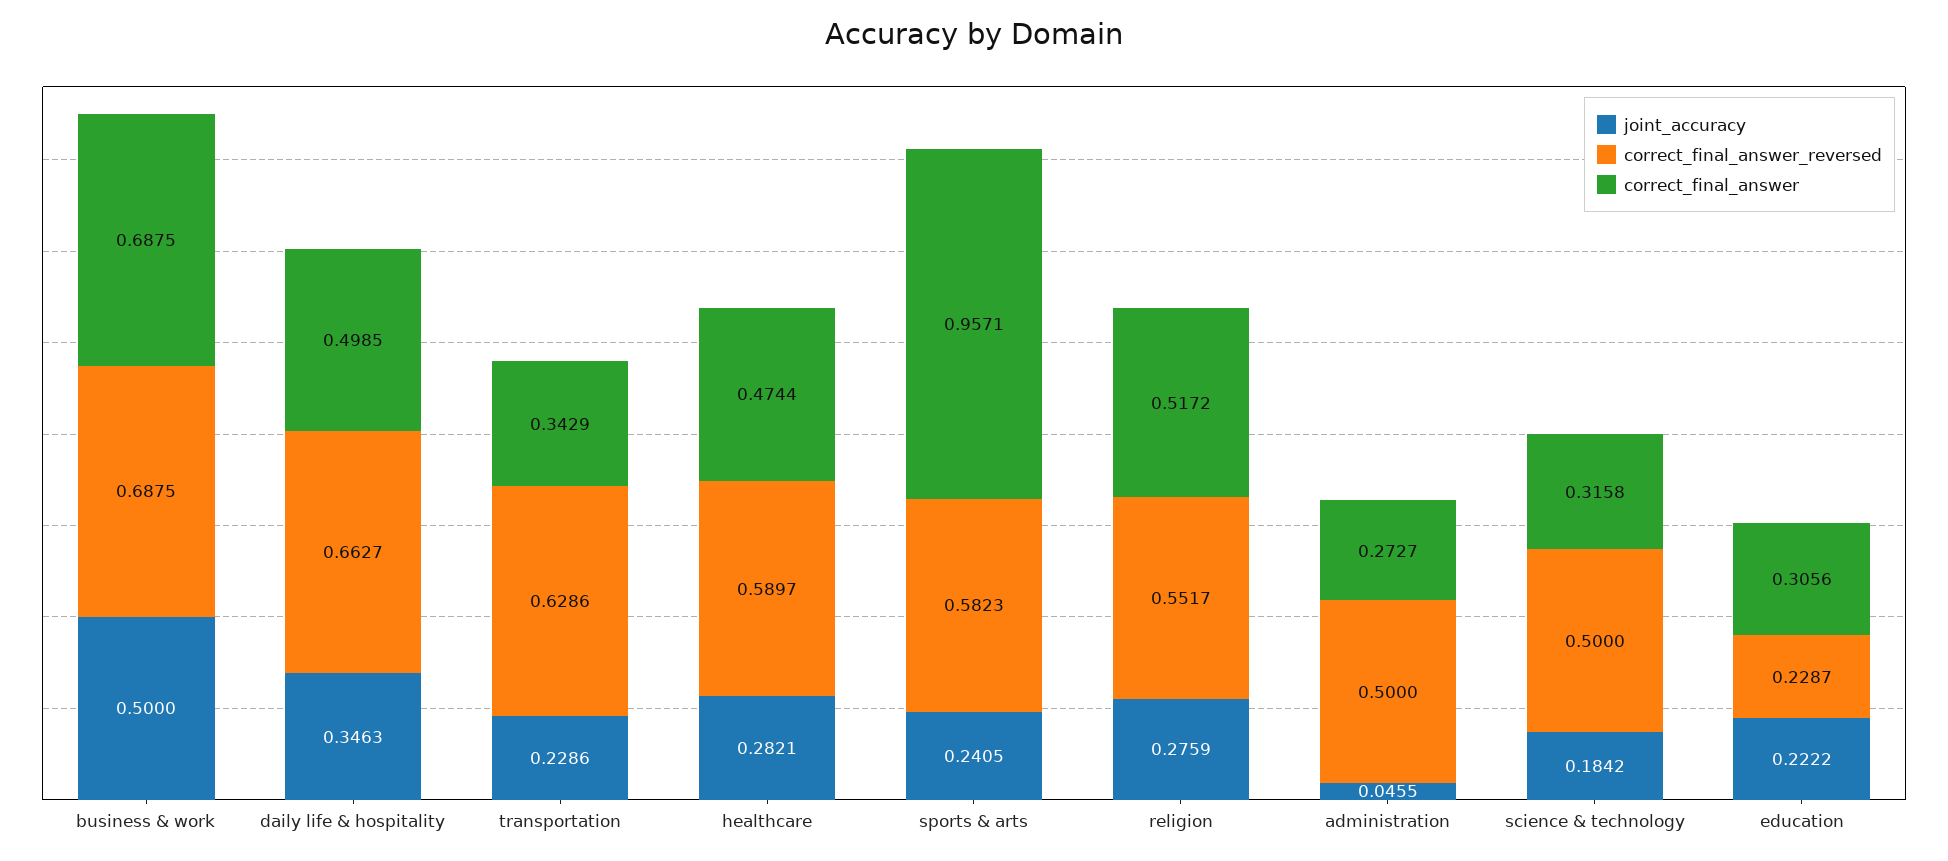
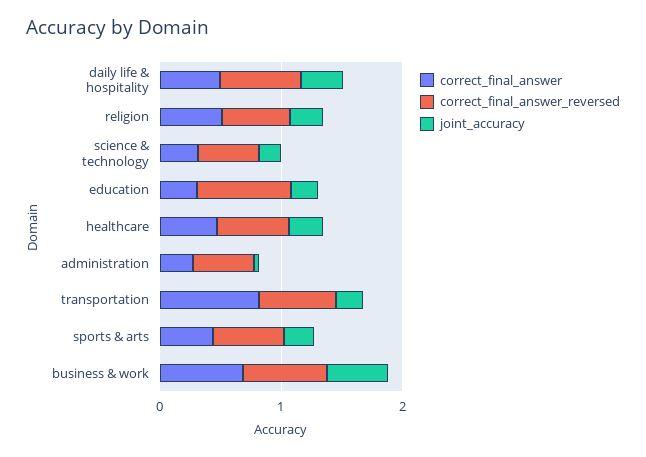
  {
    "joint_accuracy": {
      "business & work": 0.5,
      "daily life & hospitality": 0.3463,
      "transportation": 0.2286,
      "healthcare": 0.2821,
      "sports & arts": 0.2405,
      "religion": 0.2759,
      "administration": 0.0455,
      "science & technology": 0.1842,
      "education": 0.2222
    },
    "correct_final_answer_reversed": {
      "business & work": 0.6875,
      "daily life & hospitality": 0.6627,
      "transportation": 0.6286,
      "healthcare": 0.5897,
      "sports & arts": 0.5823,
      "religion": 0.5517,
      "administration": 0.5,
      "science & technology": 0.5,
-     "education": 0.2287
+     "education": 0.8
    },
    "correct_final_answer": {
      "business & work": 0.6875,
      "daily life & hospitality": 0.4985,
-     "transportation": 0.3429,
+     "transportation": 0.8,
      "healthcare": 0.4744,
-     "sports & arts": 0.9571,
+     "sports & arts": 0.4,
      "religion": 0.5172,
      "administration": 0.2727,
      "science & technology": 0.3158,
      "education": 0.3056
    }
  }

